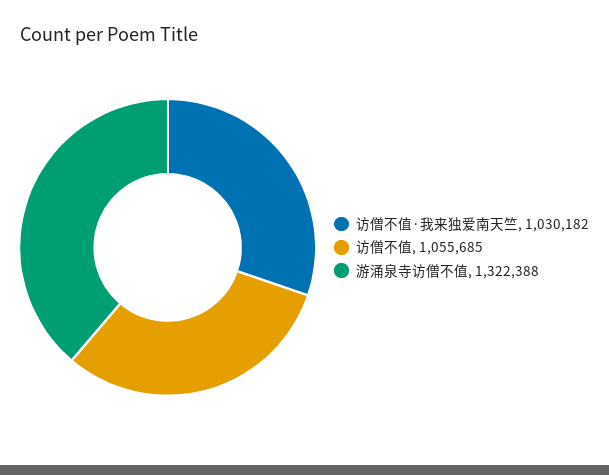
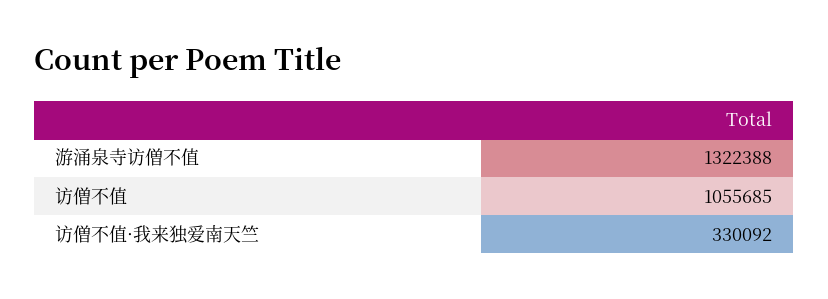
  {
-   "访僧不值·我来独爱南天竺": 1030182,
+   "访僧不值·我来独爱南天竺": 330092,
    "访僧不值": 1055685,
    "游涌泉寺访僧不值": 1322388
  }

